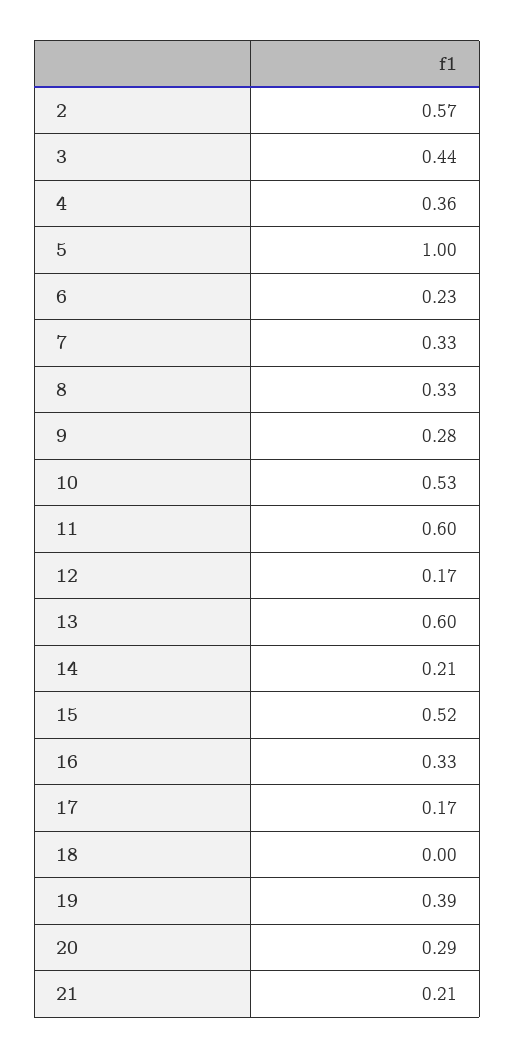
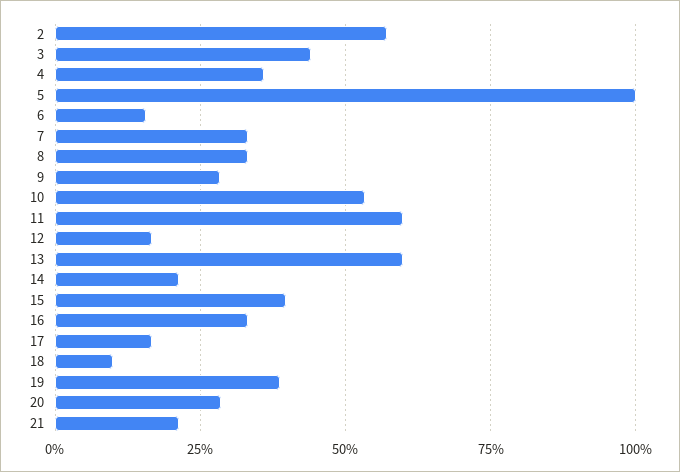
  {
    "2": 0.57,
    "3": 0.44,
    "4": 0.36,
    "5": 1,
-   "6": 0.23,
+   "6": 0.15,
    "7": 0.33,
    "8": 0.33,
    "9": 0.28,
    "10": 0.53,
    "11": 0.6,
    "12": 0.17,
    "13": 0.6,
    "14": 0.21,
-   "15": 0.52,
+   "15": 0.4,
    "16": 0.33,
    "17": 0.17,
-   "18": 0,
+   "18": 0.1,
    "19": 0.39,
    "20": 0.29,
    "21": 0.21
  }

